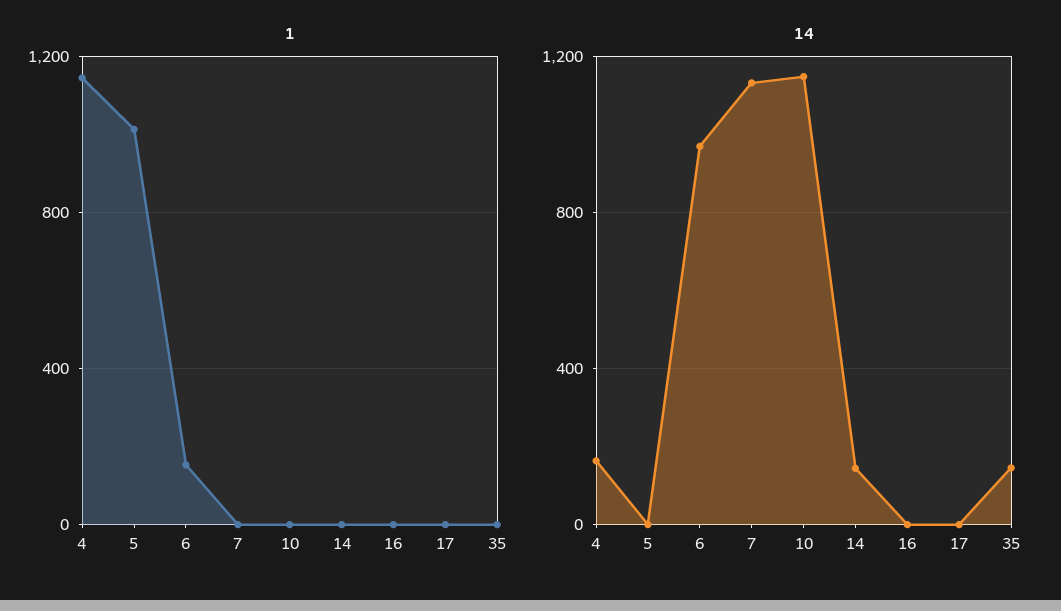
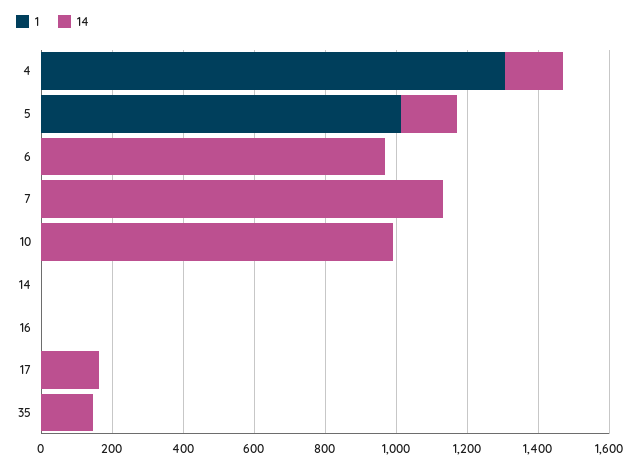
  {
    "1": {
-     "4": 1150,
+     "4": 1300,
      "5": 1000,
-     "6": 150,
+     "6": 0,
      "7": 0,
      "10": 0,
      "14": 0,
      "16": 0,
      "17": 0,
      "35": 0
    },
    "14": {
      "4": 150,
-     "5": 0,
+     "5": 150,
      "6": 950,
      "7": 1150,
-     "10": 1150,
+     "10": 1000,
-     "14": 150,
+     "14": 0,
      "16": 0,
-     "17": 0,
+     "17": 150,
      "35": 150
    }
  }

